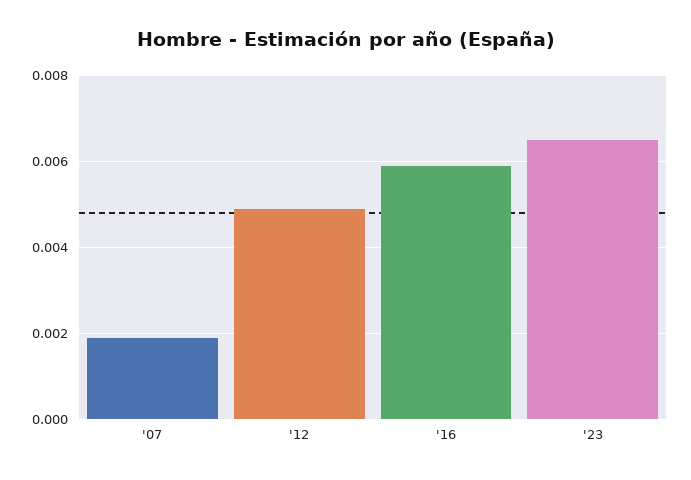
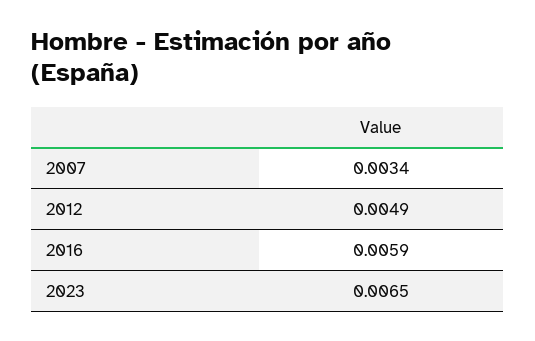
  {
-   "'07": 0.002,
+   "'07": 0.0034,
    "'12": 0.0049,
    "'16": 0.0059,
    "'23": 0.0065
  }

